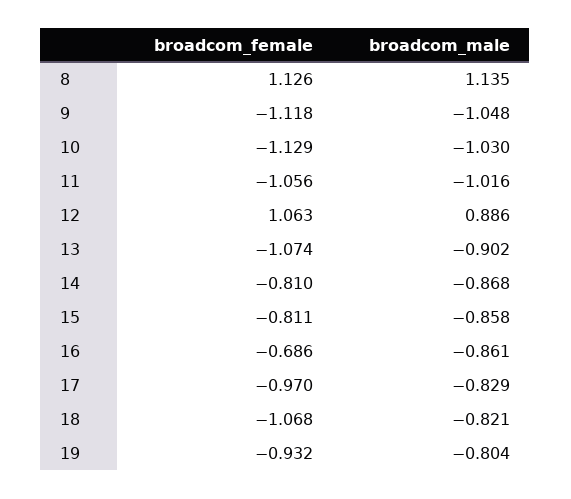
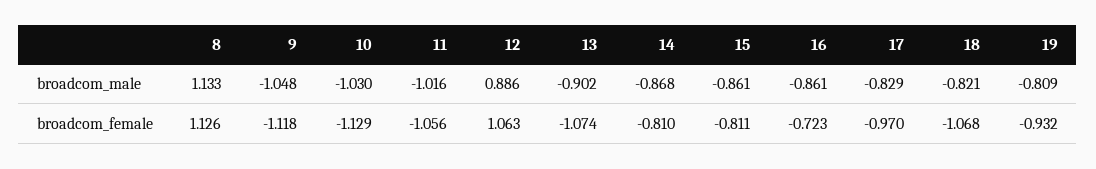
  {
    "broadcom_female": {
      "8": 1.126,
      "9": -1.118,
      "10": -1.129,
      "11": -1.056,
      "12": 1.063,
      "13": -1.074,
      "14": -0.81,
      "15": -0.811,
-     "16": -0.686,
+     "16": -0.723,
      "17": -0.97,
      "18": -1.068,
      "19": -0.932
    },
    "broadcom_male": {
-     "8": 1.135,
+     "8": 1.133,
      "9": -1.048,
      "10": -1.03,
      "11": -1.016,
      "12": 0.886,
      "13": -0.902,
      "14": -0.868,
-     "15": -0.858,
+     "15": -0.861,
      "16": -0.861,
      "17": -0.829,
      "18": -0.821,
-     "19": -0.804
+     "19": -0.809
    }
  }

